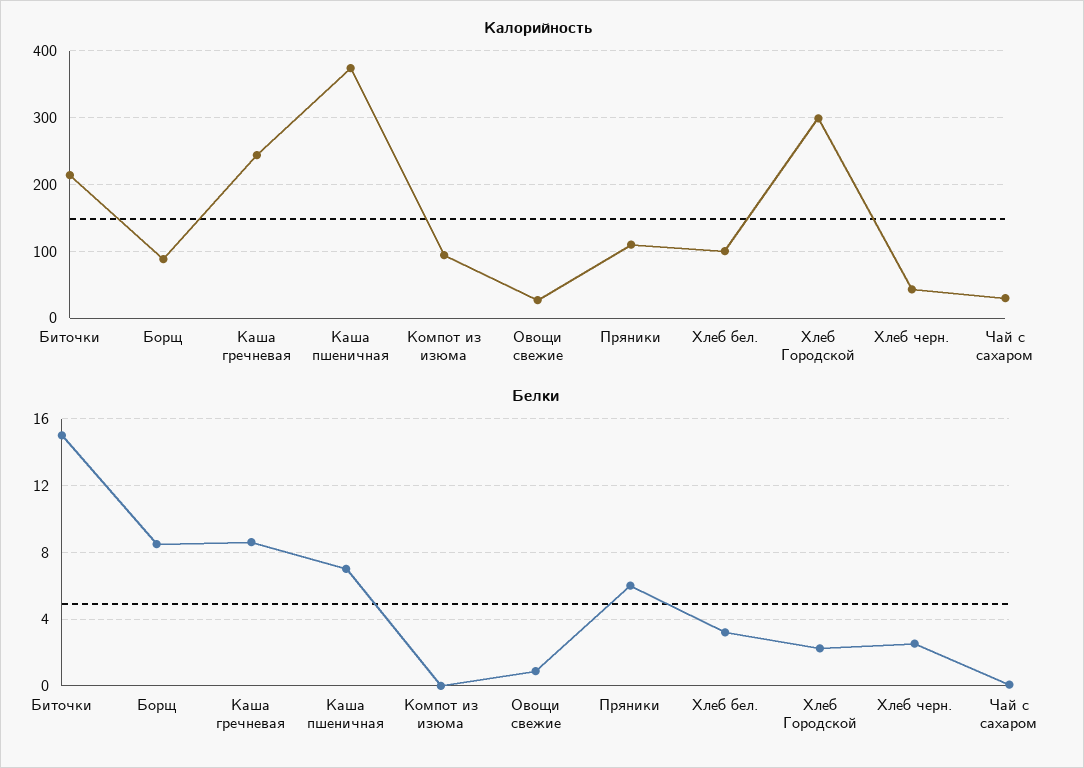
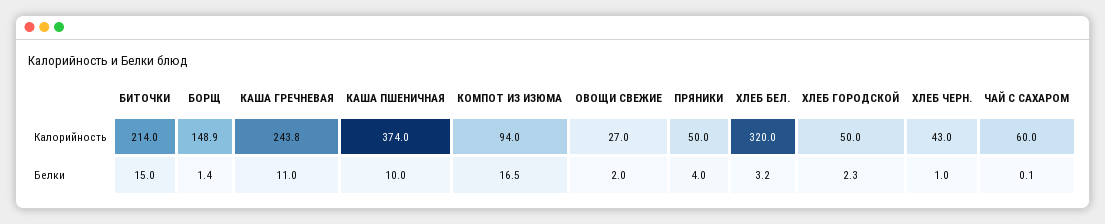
  {
    "Калорийность": {
      "Биточки": 214,
-     "Борщ": 90,
+     "Борщ": 148.9,
      "Каша гречневая": 243.8,
      "Каша пшеничная": 374,
      "Компот из изюма": 94,
      "Овощи свежие": 27,
-     "Пряники": 110,
+     "Пряники": 50,
-     "Хлеб бел.": 100,
+     "Хлеб бел.": 320,
-     "Хлеб Городской": 300,
+     "Хлеб Городской": 50,
      "Хлеб черн.": 43,
-     "Чай с сахаром": 30
+     "Чай с сахаром": 60
    },
    "Белки": {
      "Биточки": 15,
-     "Борщ": 8.5,
+     "Борщ": 1.4,
-     "Каша гречневая": 8.5,
+     "Каша гречневая": 11,
-     "Каша пшеничная": 7,
+     "Каша пшеничная": 10,
-     "Компот из изюма": 0,
+     "Компот из изюма": 16.5,
-     "Овощи свежие": 1,
+     "Овощи свежие": 2,
-     "Пряники": 6,
+     "Пряники": 4,
      "Хлеб бел.": 3.2,
      "Хлеб Городской": 2.3,
-     "Хлеб черн.": 2.5,
+     "Хлеб черн.": 1,
      "Чай с сахаром": 0.1
    }
  }

